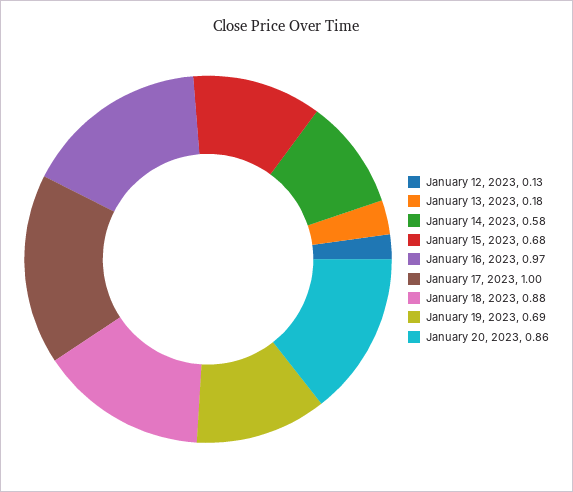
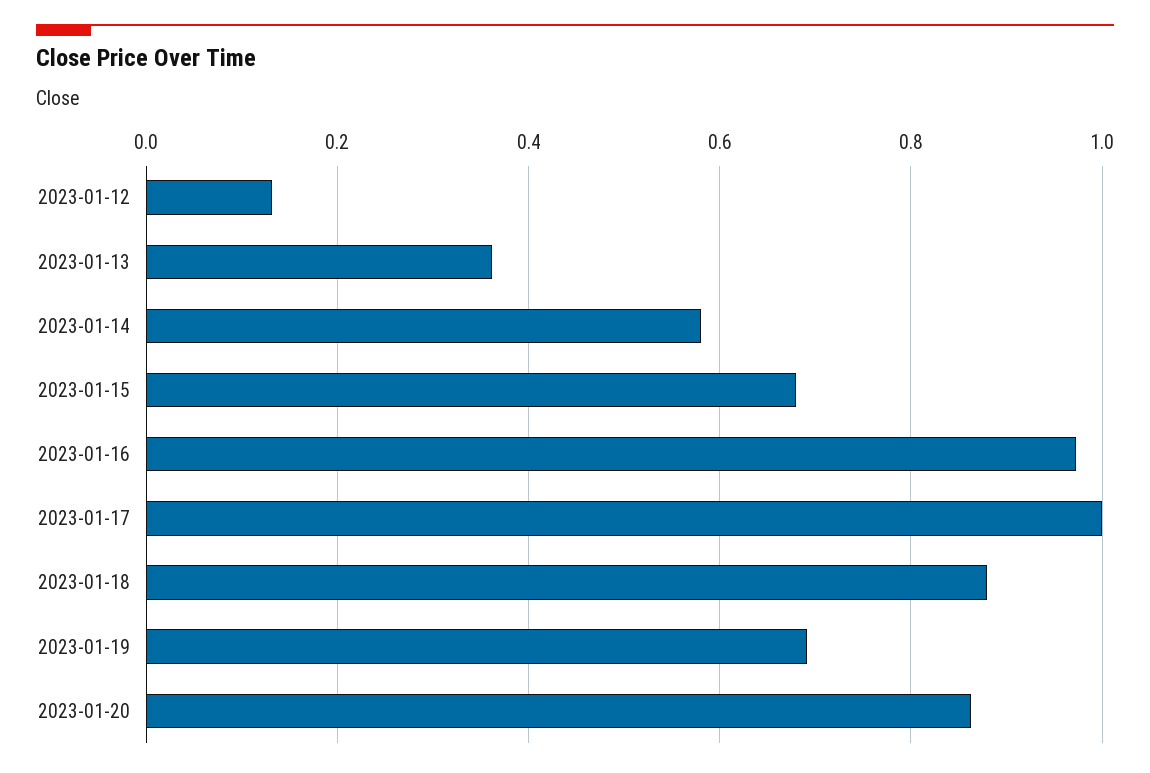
  {
    "January 12, 2023": 0.13,
-   "January 13, 2023": 0.18,
+   "January 13, 2023": 0.36,
    "January 14, 2023": 0.58,
    "January 15, 2023": 0.68,
    "January 16, 2023": 0.97,
    "January 17, 2023": 1,
    "January 18, 2023": 0.88,
    "January 19, 2023": 0.69,
    "January 20, 2023": 0.86
  }

